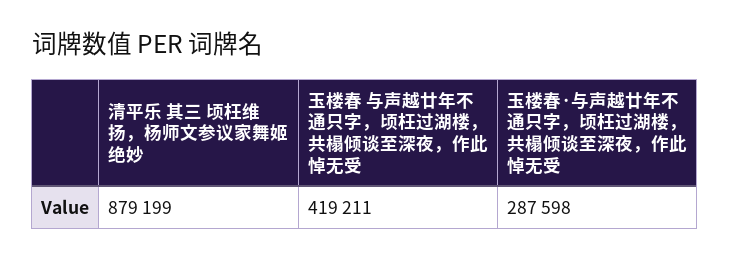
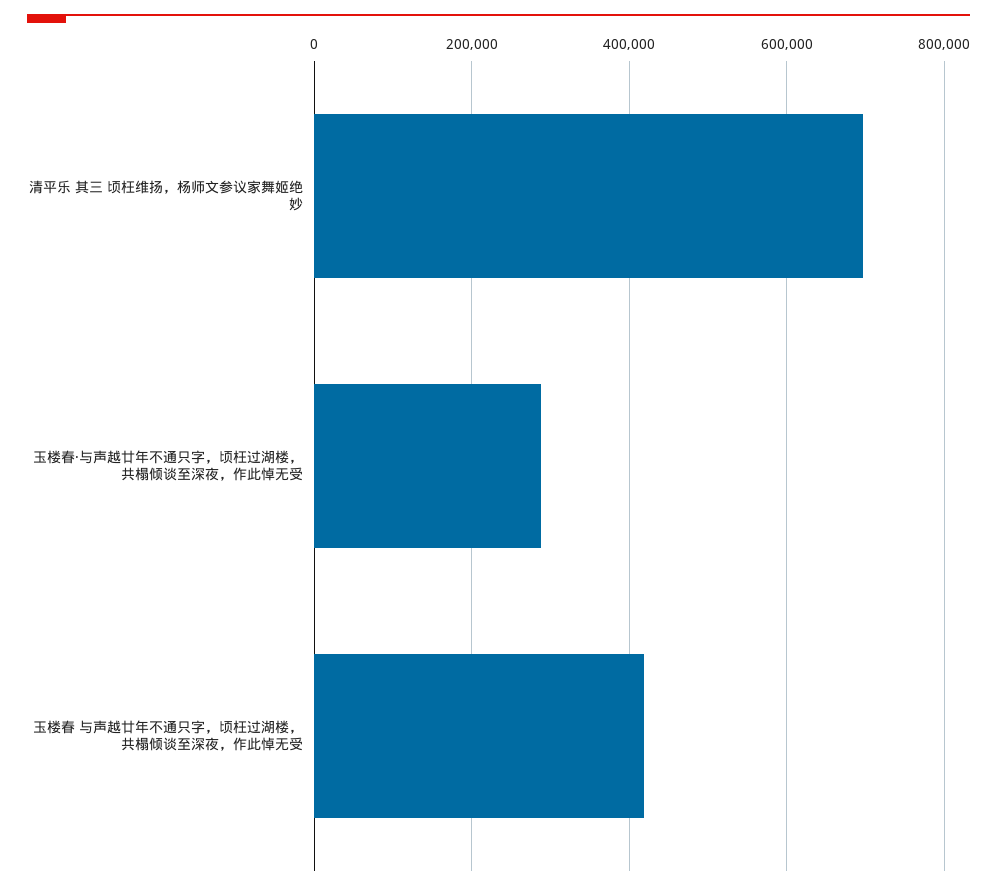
  {
-   "清平乐 其三 顷枉维扬，杨师文参议家舞姬绝妙": 879199,
+   "清平乐 其三 顷枉维扬，杨师文参议家舞姬绝妙": 700000,
    "玉楼春 与声越廿年不通只字，顷枉过湖楼，共榻倾谈至深夜，作此悼无受": 419211,
    "玉楼春·与声越廿年不通只字，顷枉过湖楼，共榻倾谈至深夜，作此悼无受": 287598
  }

